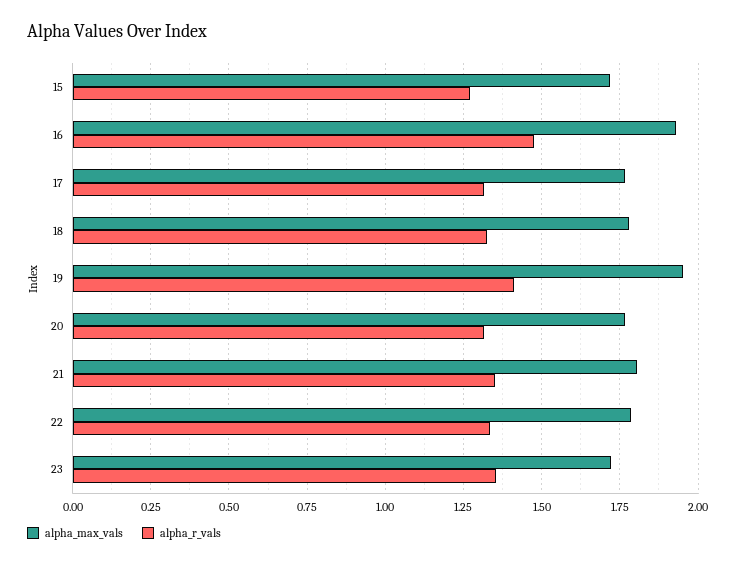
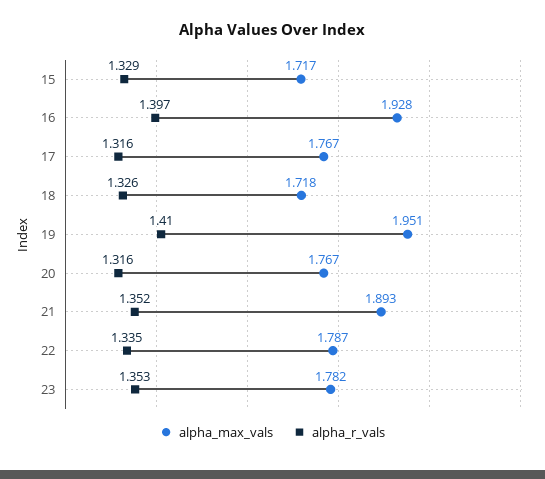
  {
    "alpha_max_vals": {
      "15": 1.717,
      "16": 1.928,
      "17": 1.767,
-     "18": 1.775,
+     "18": 1.718,
      "19": 1.951,
      "20": 1.767,
-     "21": 1.8,
+     "21": 1.893,
      "22": 1.787,
-     "23": 1.725
+     "23": 1.782
    },
    "alpha_r_vals": {
-     "15": 1.275,
+     "15": 1.329,
-     "16": 1.475,
+     "16": 1.397,
      "17": 1.316,
      "18": 1.326,
      "19": 1.41,
      "20": 1.316,
      "21": 1.352,
      "22": 1.335,
      "23": 1.353
    }
  }

